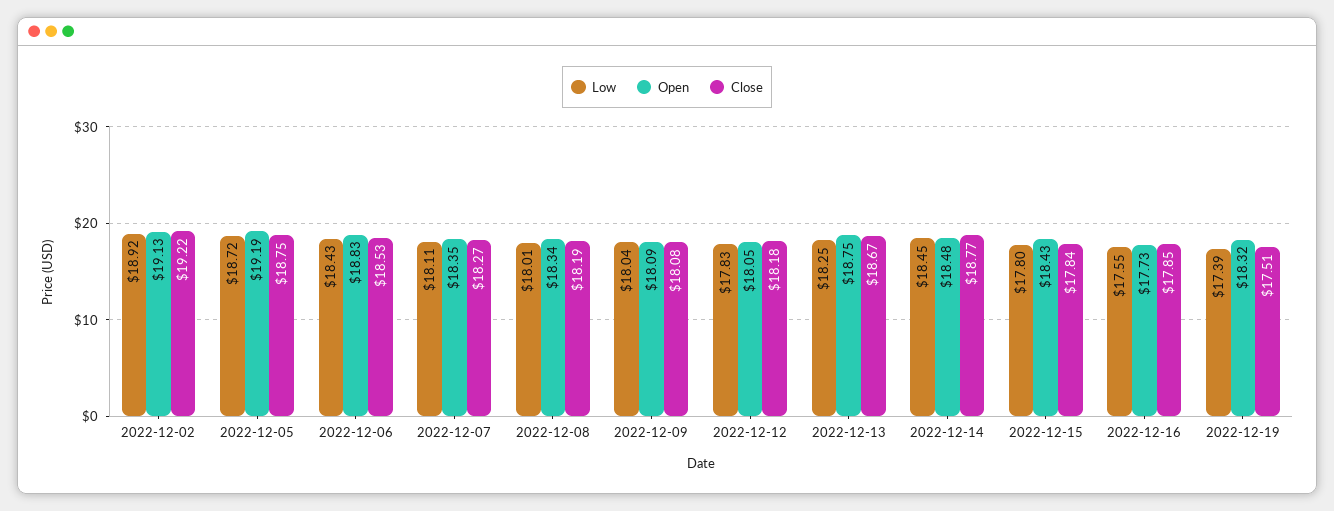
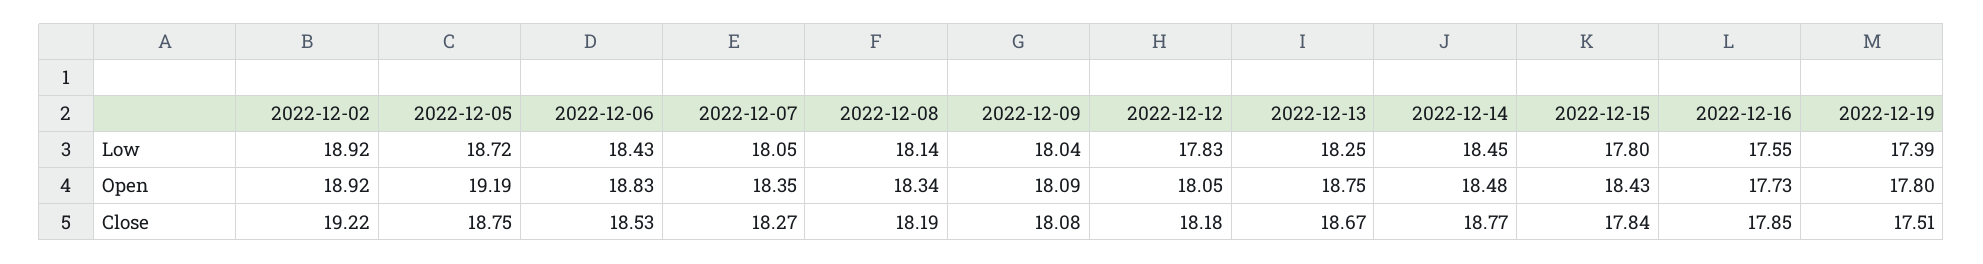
  {
    "Low": {
      "2022-12-02": 18.92,
      "2022-12-05": 18.72,
      "2022-12-06": 18.43,
-     "2022-12-07": 18.11,
+     "2022-12-07": 18.05,
-     "2022-12-08": 18.01,
+     "2022-12-08": 18.14,
      "2022-12-09": 18.04,
      "2022-12-12": 17.83,
      "2022-12-13": 18.25,
      "2022-12-14": 18.45,
      "2022-12-15": 17.8,
      "2022-12-16": 17.55,
      "2022-12-19": 17.39
    },
    "Open": {
-     "2022-12-02": 19.13,
+     "2022-12-02": 18.92,
      "2022-12-05": 19.19,
      "2022-12-06": 18.83,
      "2022-12-07": 18.35,
      "2022-12-08": 18.34,
      "2022-12-09": 18.09,
      "2022-12-12": 18.05,
      "2022-12-13": 18.75,
      "2022-12-14": 18.48,
      "2022-12-15": 18.43,
      "2022-12-16": 17.73,
-     "2022-12-19": 18.32
+     "2022-12-19": 17.8
    },
    "Close": {
      "2022-12-02": 19.22,
      "2022-12-05": 18.75,
      "2022-12-06": 18.53,
      "2022-12-07": 18.27,
      "2022-12-08": 18.19,
      "2022-12-09": 18.08,
      "2022-12-12": 18.18,
      "2022-12-13": 18.67,
      "2022-12-14": 18.77,
      "2022-12-15": 17.84,
      "2022-12-16": 17.85,
      "2022-12-19": 17.51
    }
  }

